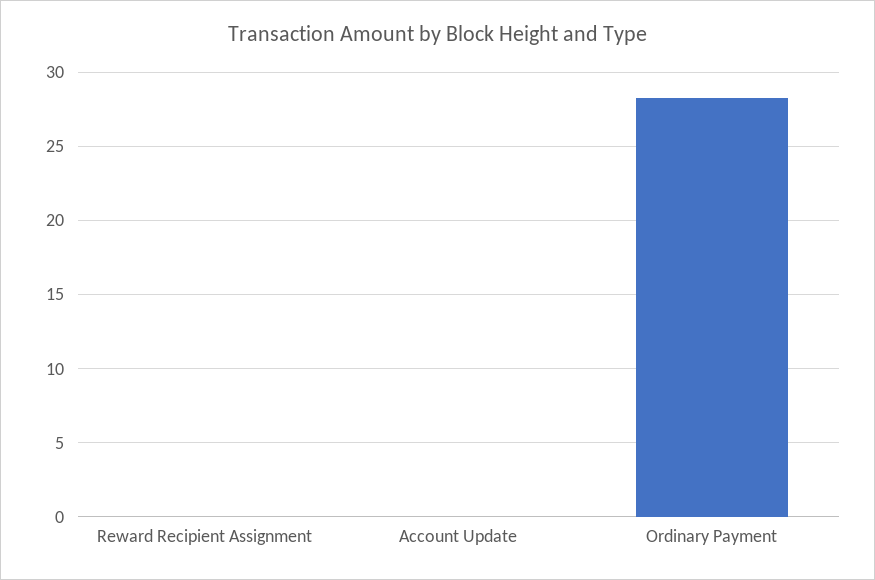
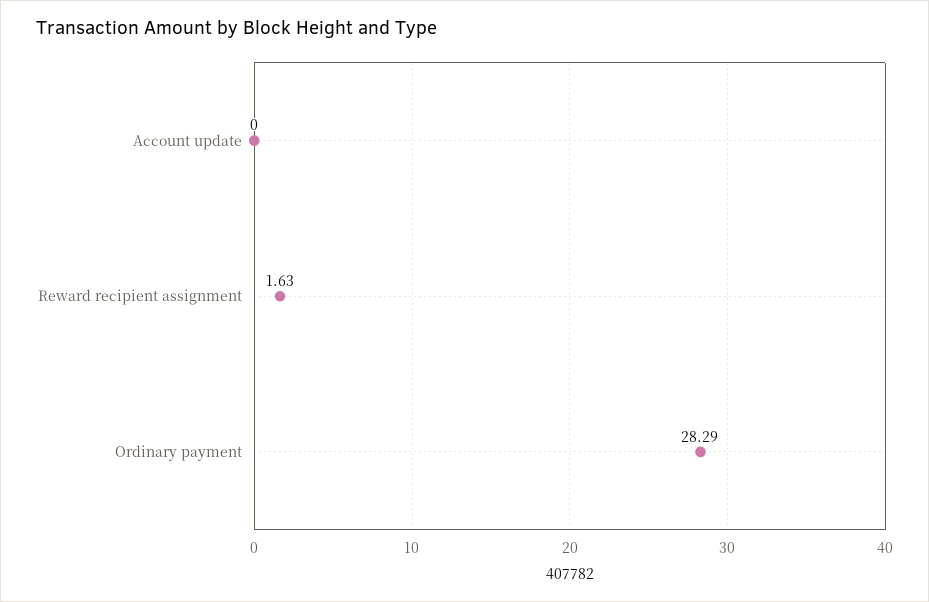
  {
-   "Reward Recipient Assignment": 0,
+   "Reward Recipient Assignment": 1.63,
    "Account Update": 0,
    "Ordinary Payment": 28.29
  }

